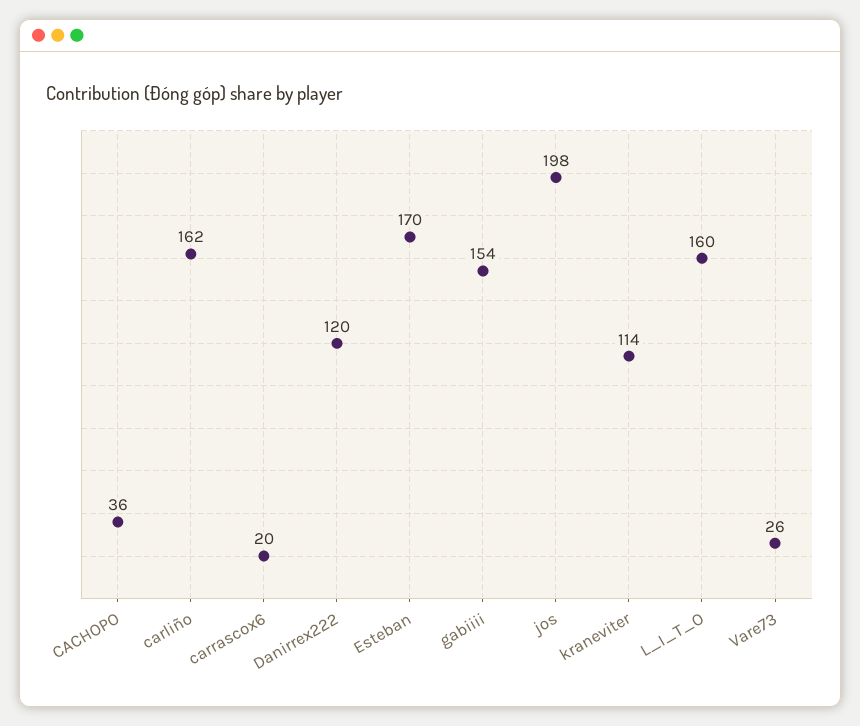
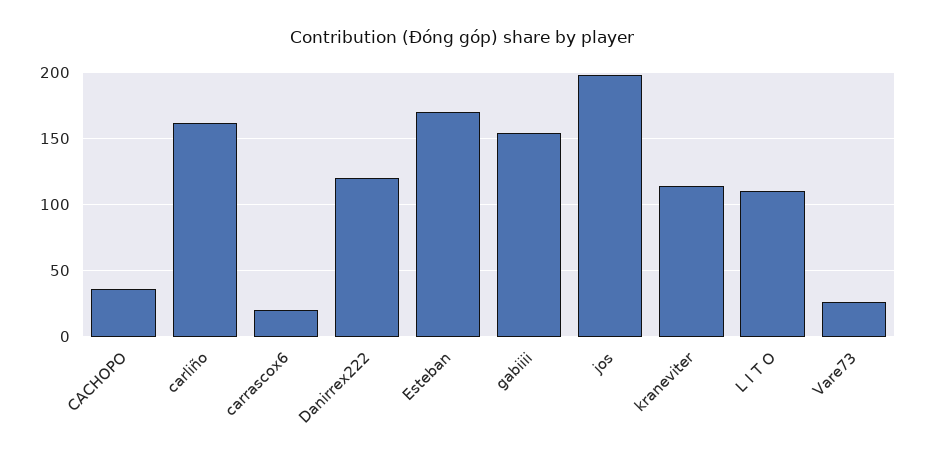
  {
    "CACHOPO": 36,
    "carliño": 162,
    "carrascox6": 20,
    "Danirrex222": 120,
    "Esteban": 170,
    "gabiiii": 154,
    "jos": 198,
    "kraneviter": 114,
-   "L_I_T_O": 160,
+   "L_I_T_O": 110,
    "Vare73": 26
  }

